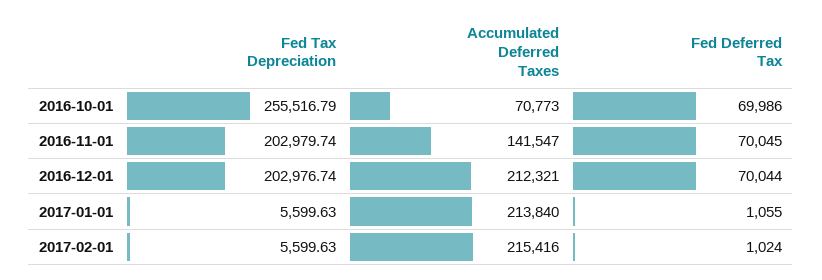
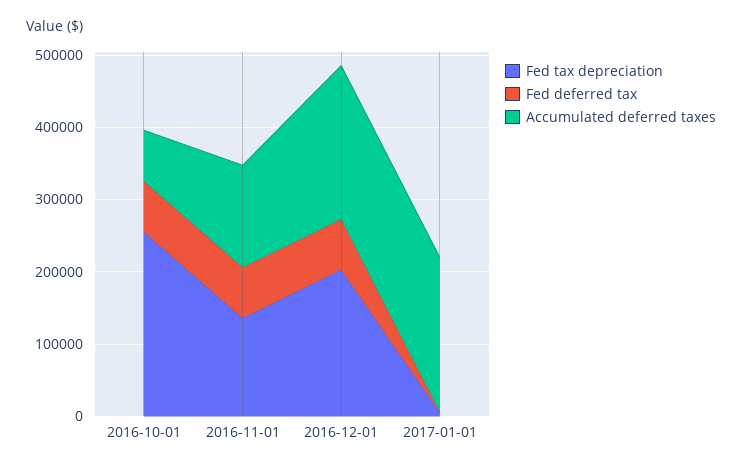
  {
    "Fed Tax Depreciation": {
      "2016-10-01": 255516.79,
-     "2016-11-01": 202979.74,
+     "2016-11-01": 140000,
      "2016-12-01": 202976.74,
-     "2017-01-01": 5599.63,
+     "2017-01-01": 5599.63
-     "2017-02-01": 5599.63
    },
    "Accumulated Deferred Taxes": {
      "2016-10-01": 70773,
      "2016-11-01": 141547,
      "2016-12-01": 212321,
-     "2017-01-01": 213840,
+     "2017-01-01": 213840
-     "2017-02-01": 215416
    },
    "Fed Deferred Tax": {
      "2016-10-01": 69986,
      "2016-11-01": 70045,
      "2016-12-01": 70044,
-     "2017-01-01": 1055,
+     "2017-01-01": 1055
-     "2017-02-01": 1024
    }
  }

